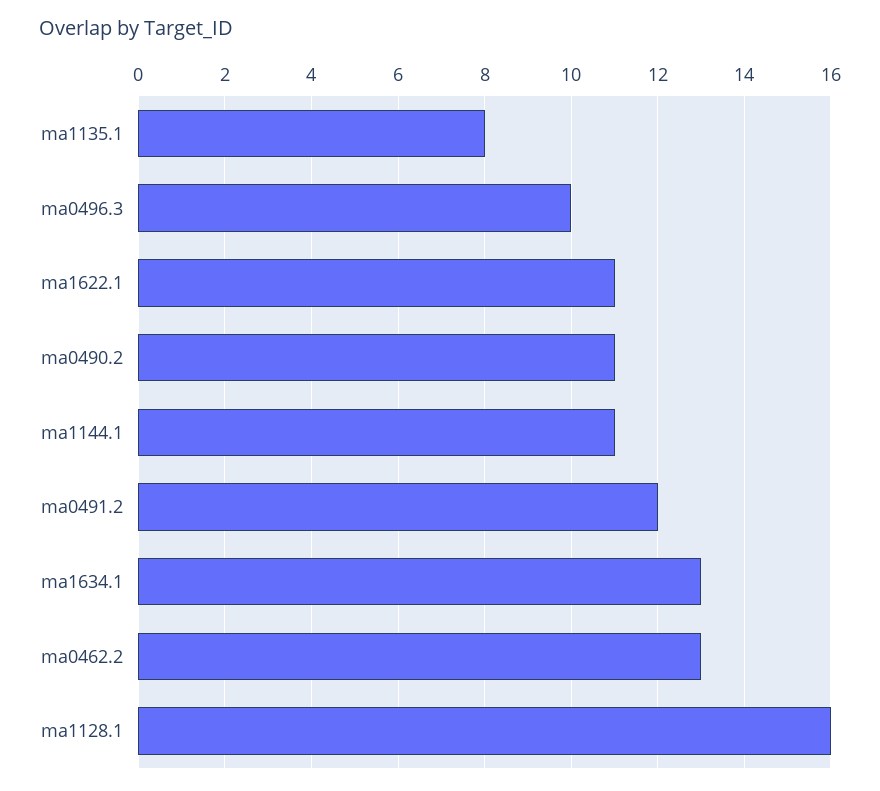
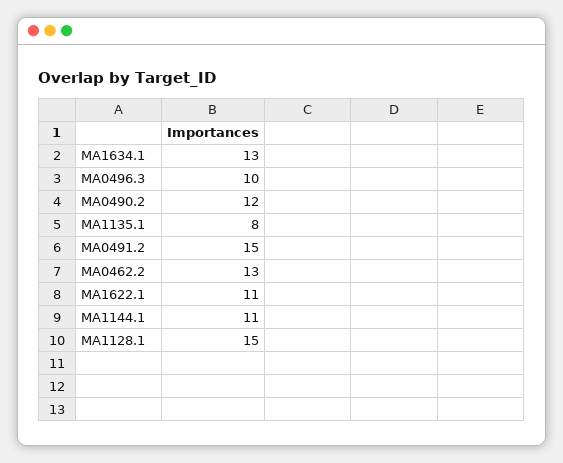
  {
    "ma1135.1": 8,
    "ma0496.3": 10,
    "ma1622.1": 11,
-   "ma0490.2": 11,
+   "ma0490.2": 12,
    "ma1144.1": 11,
-   "ma0491.2": 12,
+   "ma0491.2": 15,
    "ma1634.1": 13,
    "ma0462.2": 13,
-   "ma1128.1": 16
+   "ma1128.1": 15
  }

